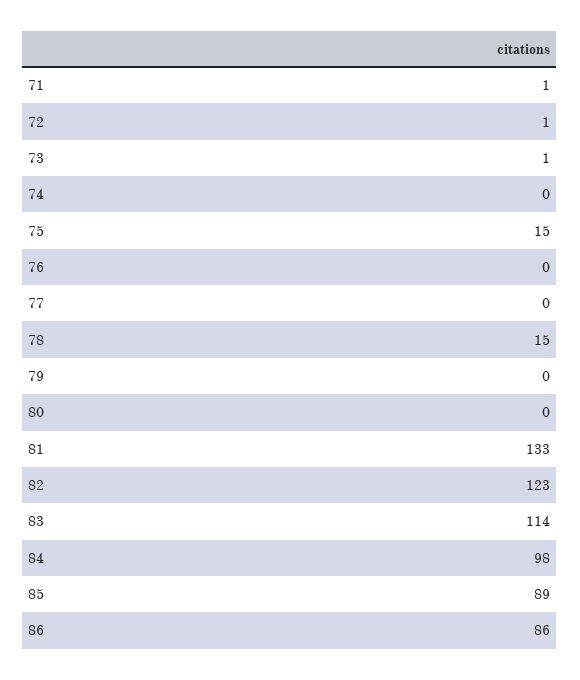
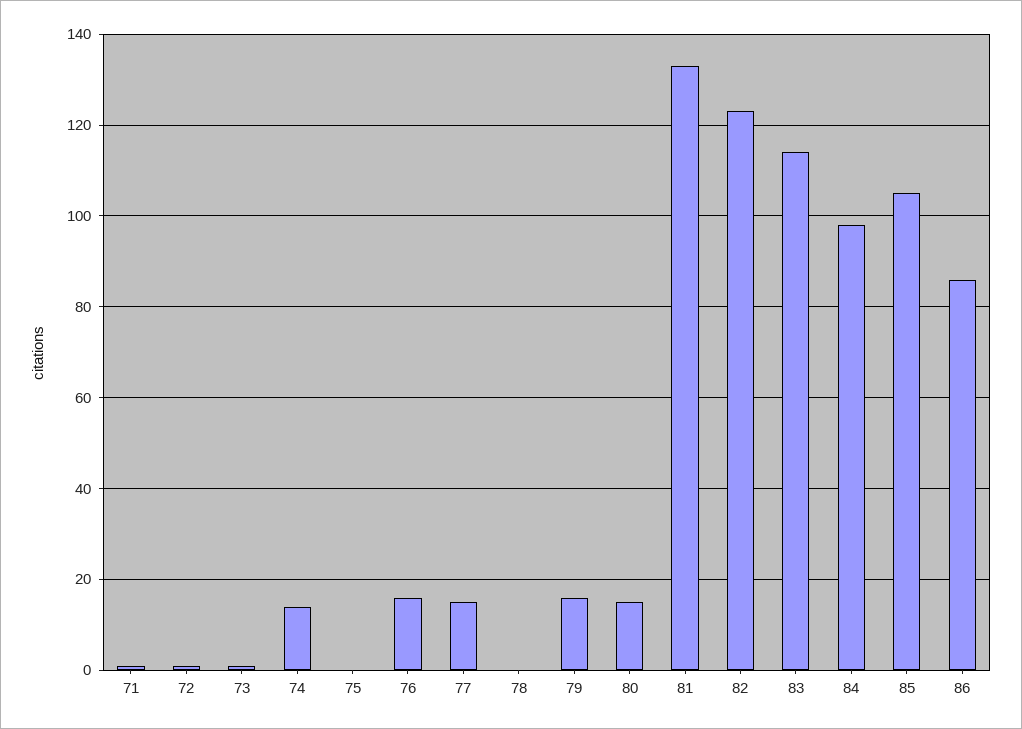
  {
    "71": 1,
    "72": 1,
    "73": 1,
-   "74": 0,
+   "74": 15,
-   "75": 15,
+   "75": 0,
-   "76": 0,
+   "76": 15,
-   "77": 0,
+   "77": 15,
-   "78": 15,
+   "78": 0,
-   "79": 0,
+   "79": 15,
-   "80": 0,
+   "80": 15,
    "81": 133,
    "82": 123,
    "83": 114,
    "84": 98,
-   "85": 89,
+   "85": 105,
    "86": 86
  }

